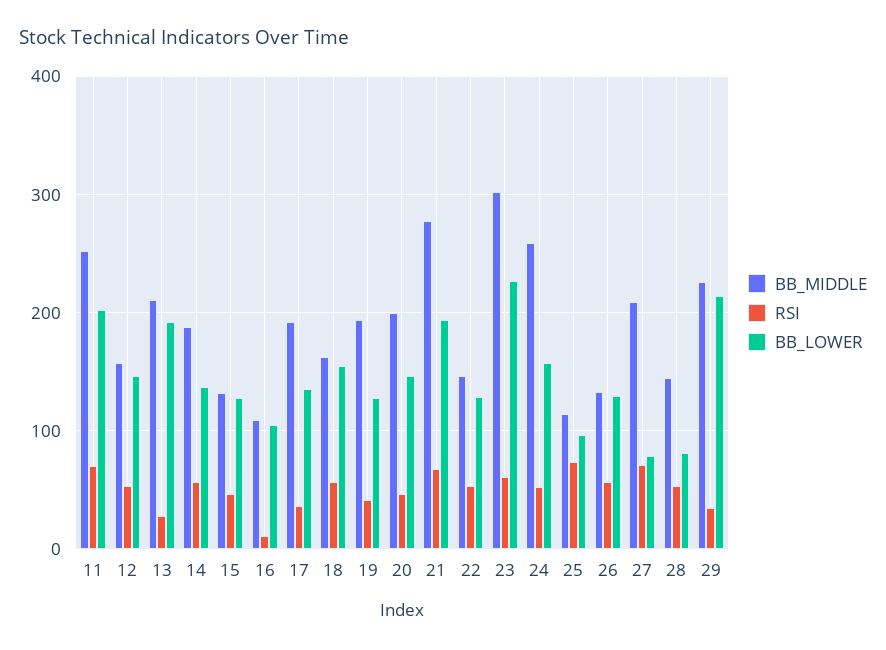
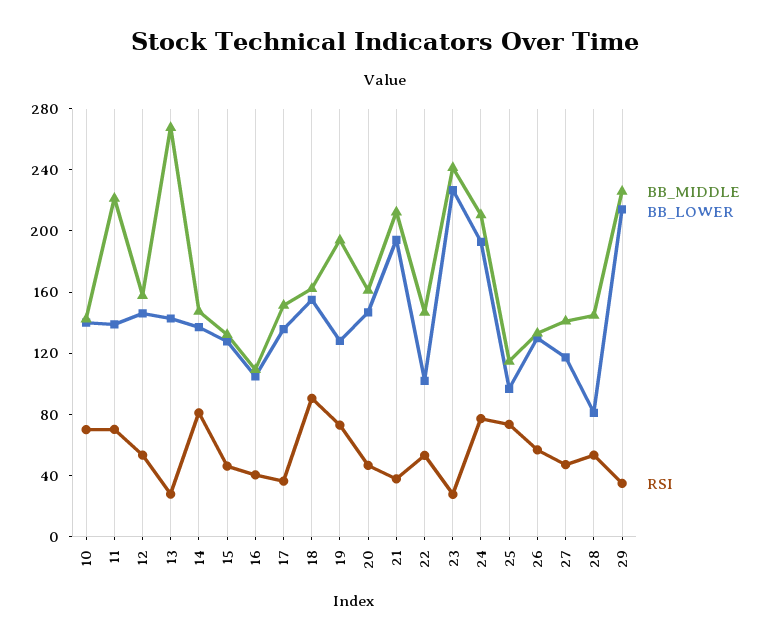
  {
    "BB_MIDDLE": {
-     "11": 250,
+     "11": 220,
      "12": 160,
-     "13": 210,
+     "13": 270,
-     "14": 190,
+     "14": 150,
      "15": 130,
      "16": 110,
-     "17": 190,
+     "17": 150,
      "18": 160,
      "19": 190,
-     "20": 200,
+     "20": 160,
-     "21": 280,
+     "21": 210,
      "22": 150,
-     "23": 300,
+     "23": 240,
-     "24": 260,
+     "24": 210,
      "25": 110,
      "26": 130,
-     "27": 210,
+     "27": 140,
      "28": 140,
-     "29": 230
+     "29": 230,
+     "10": 140
    },
    "RSI": {
      "11": 70,
      "12": 50,
      "13": 30,
-     "14": 60,
+     "14": 80,
      "15": 50,
-     "16": 10,
+     "16": 40,
      "17": 40,
-     "18": 60,
+     "18": 90,
-     "19": 40,
+     "19": 70,
      "20": 50,
-     "21": 70,
+     "21": 40,
      "22": 50,
-     "23": 60,
+     "23": 30,
-     "24": 50,
+     "24": 80,
      "25": 70,
      "26": 60,
-     "27": 70,
+     "27": 50,
      "28": 50,
-     "29": 30
+     "29": 30,
+     "10": 70
    },
    "BB_LOWER": {
-     "11": 200,
+     "11": 140,
      "12": 150,
-     "13": 190,
+     "13": 140,
      "14": 140,
      "15": 130,
      "16": 100,
      "17": 140,
      "18": 150,
      "19": 130,
      "20": 150,
      "21": 190,
-     "22": 130,
+     "22": 100,
      "23": 230,
-     "24": 160,
+     "24": 190,
      "25": 100,
      "26": 130,
-     "27": 80,
+     "27": 120,
      "28": 80,
-     "29": 210
+     "29": 210,
+     "10": 140
    }
  }

